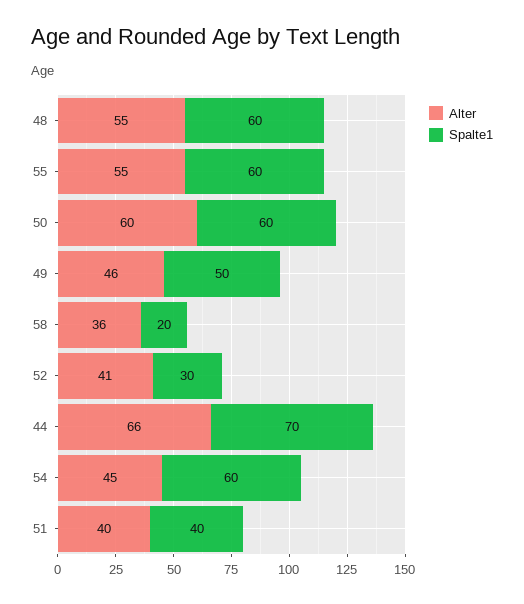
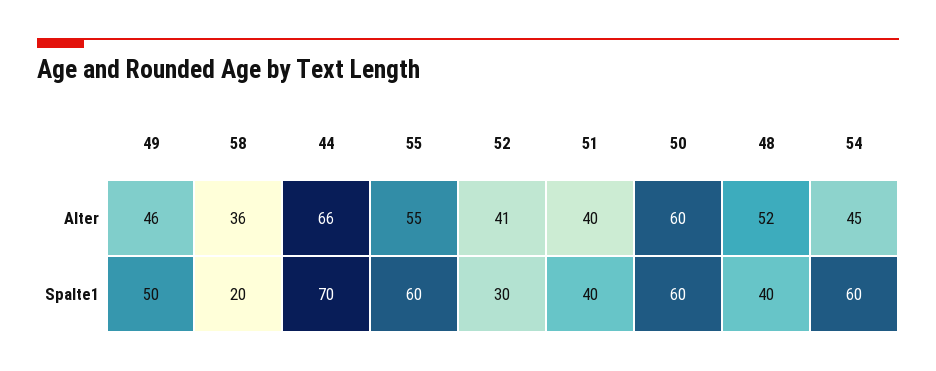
  {
    "Alter": {
-     "48": 55,
+     "48": 52,
      "55": 55,
      "50": 60,
      "49": 46,
      "58": 36,
      "52": 41,
      "44": 66,
      "54": 45,
      "51": 40
    },
    "Spalte1": {
-     "48": 60,
+     "48": 40,
      "55": 60,
      "50": 60,
      "49": 50,
      "58": 20,
      "52": 30,
      "44": 70,
      "54": 60,
      "51": 40
    }
  }

